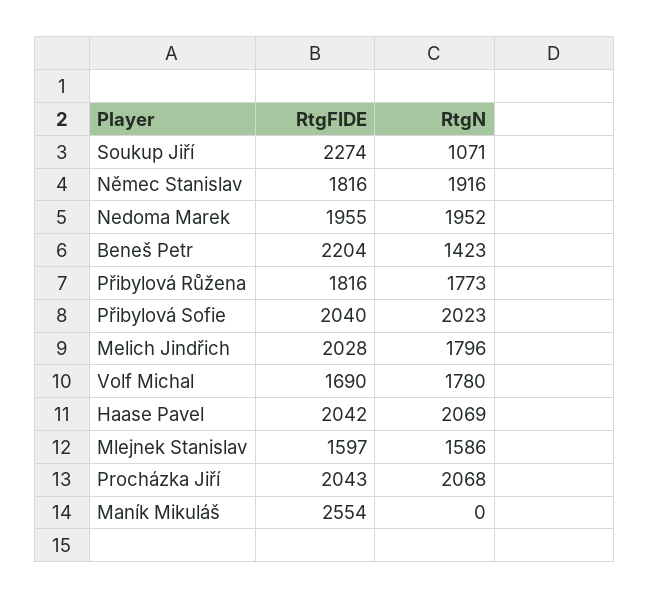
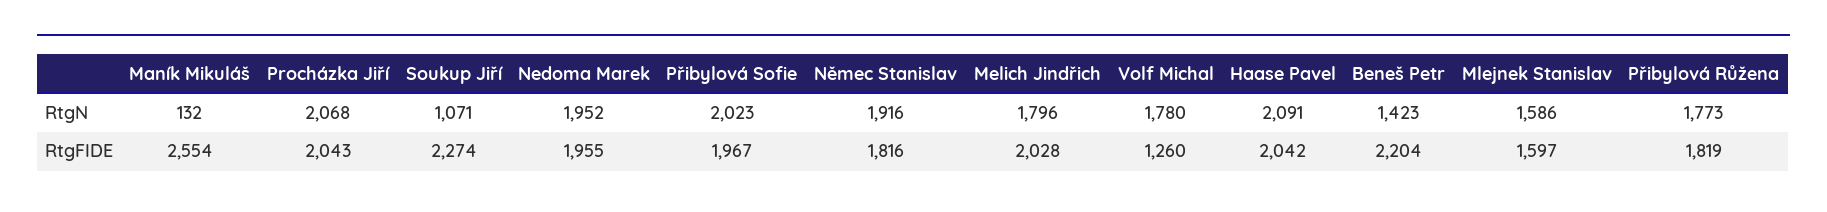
  {
    "RtgFIDE": {
      "Soukup Jiří": 2274,
      "Němec Stanislav": 1816,
      "Nedoma Marek": 1955,
      "Beneš Petr": 2204,
-     "Přibylová Růžena": 1816,
+     "Přibylová Růžena": 1819,
-     "Přibylová Sofie": 2040,
+     "Přibylová Sofie": 1967,
      "Melich Jindřich": 2028,
-     "Volf Michal": 1690,
+     "Volf Michal": 1260,
      "Haase Pavel": 2042,
      "Mlejnek Stanislav": 1597,
      "Procházka Jiří": 2043,
      "Maník Mikuláš": 2554
    },
    "RtgN": {
      "Soukup Jiří": 1071,
      "Němec Stanislav": 1916,
      "Nedoma Marek": 1952,
      "Beneš Petr": 1423,
      "Přibylová Růžena": 1773,
      "Přibylová Sofie": 2023,
      "Melich Jindřich": 1796,
      "Volf Michal": 1780,
-     "Haase Pavel": 2069,
+     "Haase Pavel": 2091,
      "Mlejnek Stanislav": 1586,
      "Procházka Jiří": 2068,
-     "Maník Mikuláš": 0
+     "Maník Mikuláš": 132
    }
  }

